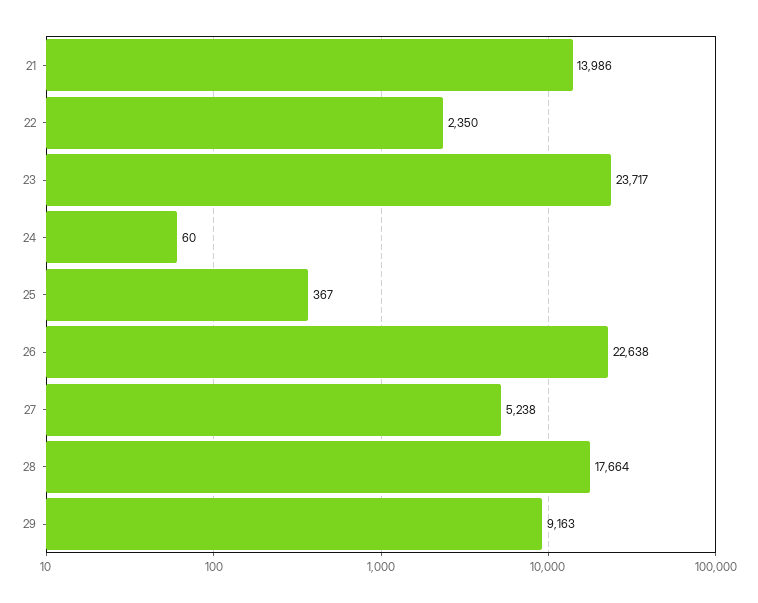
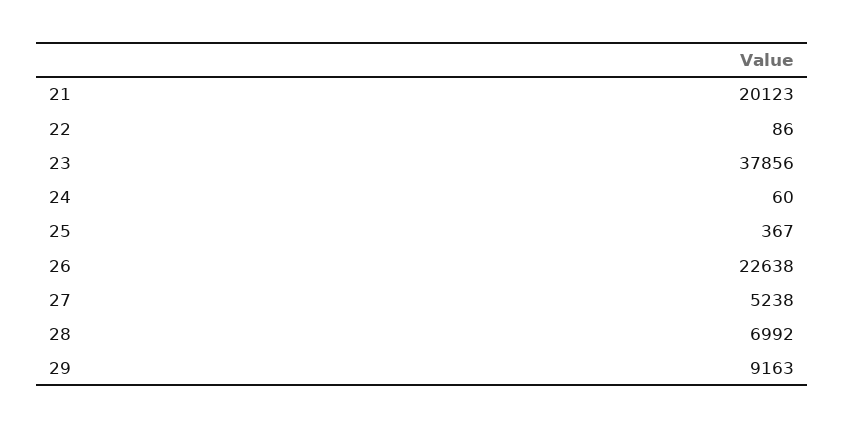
  {
-   "21": 13986,
+   "21": 20123,
-   "22": 2350,
+   "22": 86,
-   "23": 23717,
+   "23": 37856,
    "24": 60,
    "25": 367,
    "26": 22638,
    "27": 5238,
-   "28": 17664,
+   "28": 6992,
    "29": 9163
  }

